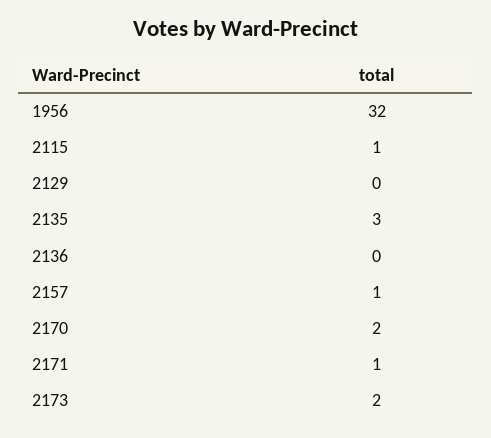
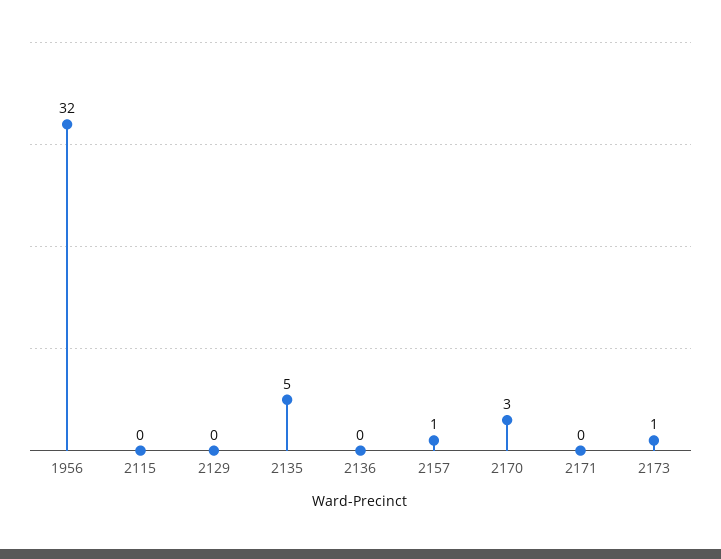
  {
    "1956": 32,
-   "2115": 1,
+   "2115": 0,
    "2129": 0,
-   "2135": 3,
+   "2135": 5,
    "2136": 0,
    "2157": 1,
-   "2170": 2,
+   "2170": 3,
-   "2171": 1,
+   "2171": 0,
-   "2173": 2
+   "2173": 1
  }

